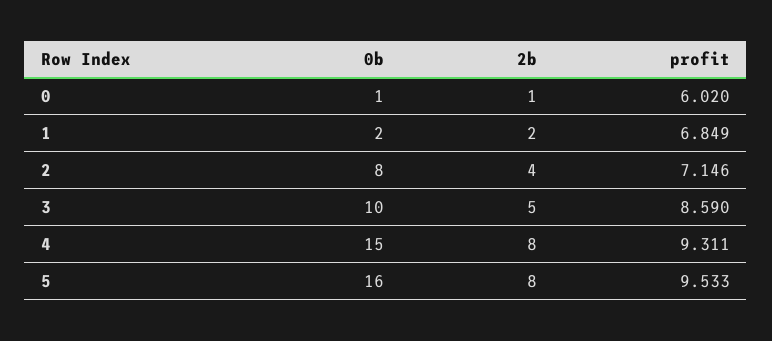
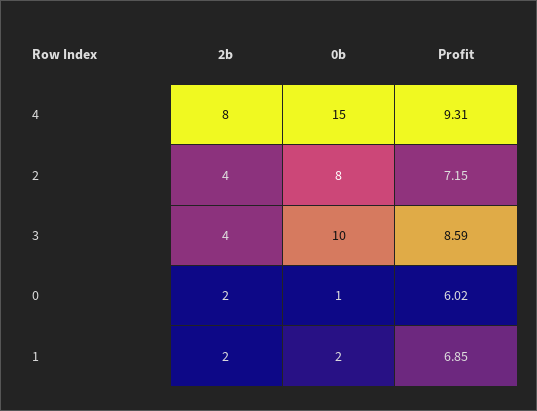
  {
    "0b": {
      "0": 1,
      "1": 2,
      "2": 8,
      "3": 10,
-     "4": 15,
+     "4": 15
-     "5": 16
    },
    "2b": {
-     "0": 1,
+     "0": 2,
      "1": 2,
      "2": 4,
-     "3": 5,
+     "3": 4,
-     "4": 8,
+     "4": 8
-     "5": 8
    },
    "profit": {
      "0": 6.02,
      "1": 6.849,
      "2": 7.146,
      "3": 8.59,
-     "4": 9.311,
+     "4": 9.311
-     "5": 9.533
    }
  }

